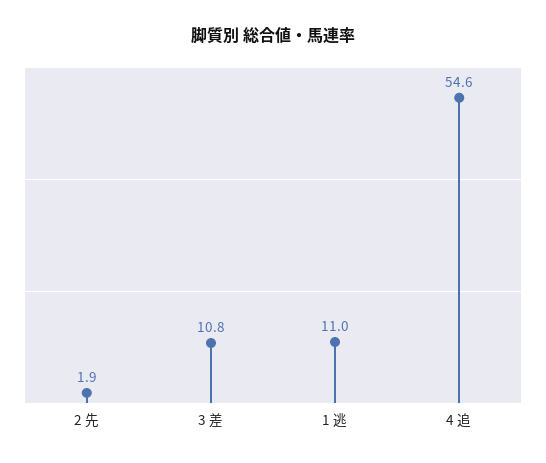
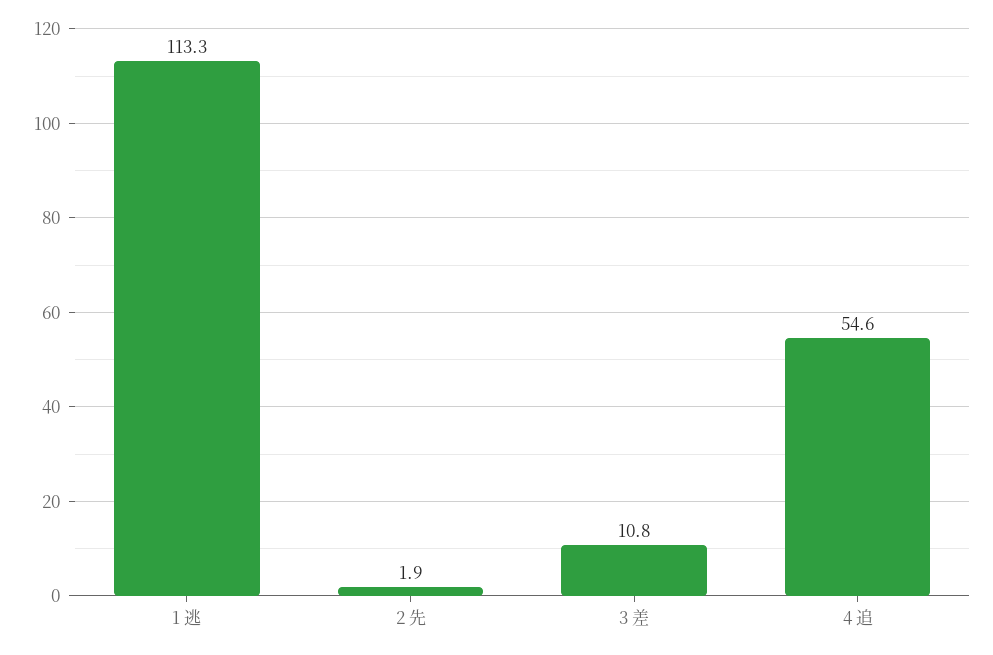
  {
    "2 先": 1.9,
    "3 差": 10.8,
-   "1 逃": 11,
+   "1 逃": 113.3,
    "4 追": 54.6
  }

